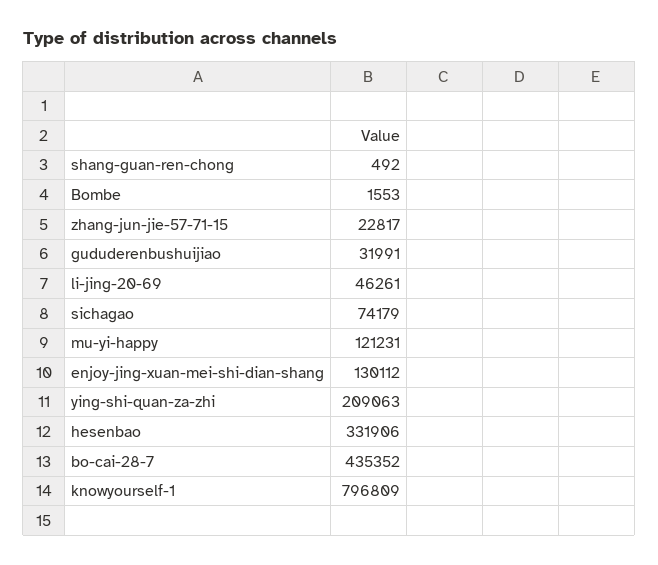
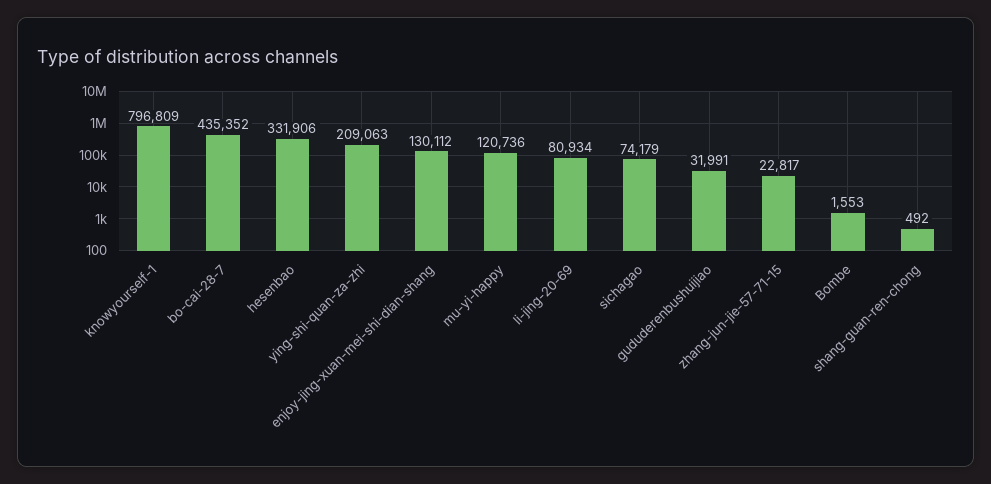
  {
    "shang-guan-ren-chong": 492,
    "Bombe": 1553,
    "zhang-jun-jie-57-71-15": 22817,
    "gududerenbushuijiao": 31991,
-   "li-jing-20-69": 46261,
+   "li-jing-20-69": 80934,
    "sichagao": 74179,
-   "mu-yi-happy": 121231,
+   "mu-yi-happy": 120736,
    "enjoy-jing-xuan-mei-shi-dian-shang": 130112,
    "ying-shi-quan-za-zhi": 209063,
    "hesenbao": 331906,
    "bo-cai-28-7": 435352,
    "knowyourself-1": 796809
  }

